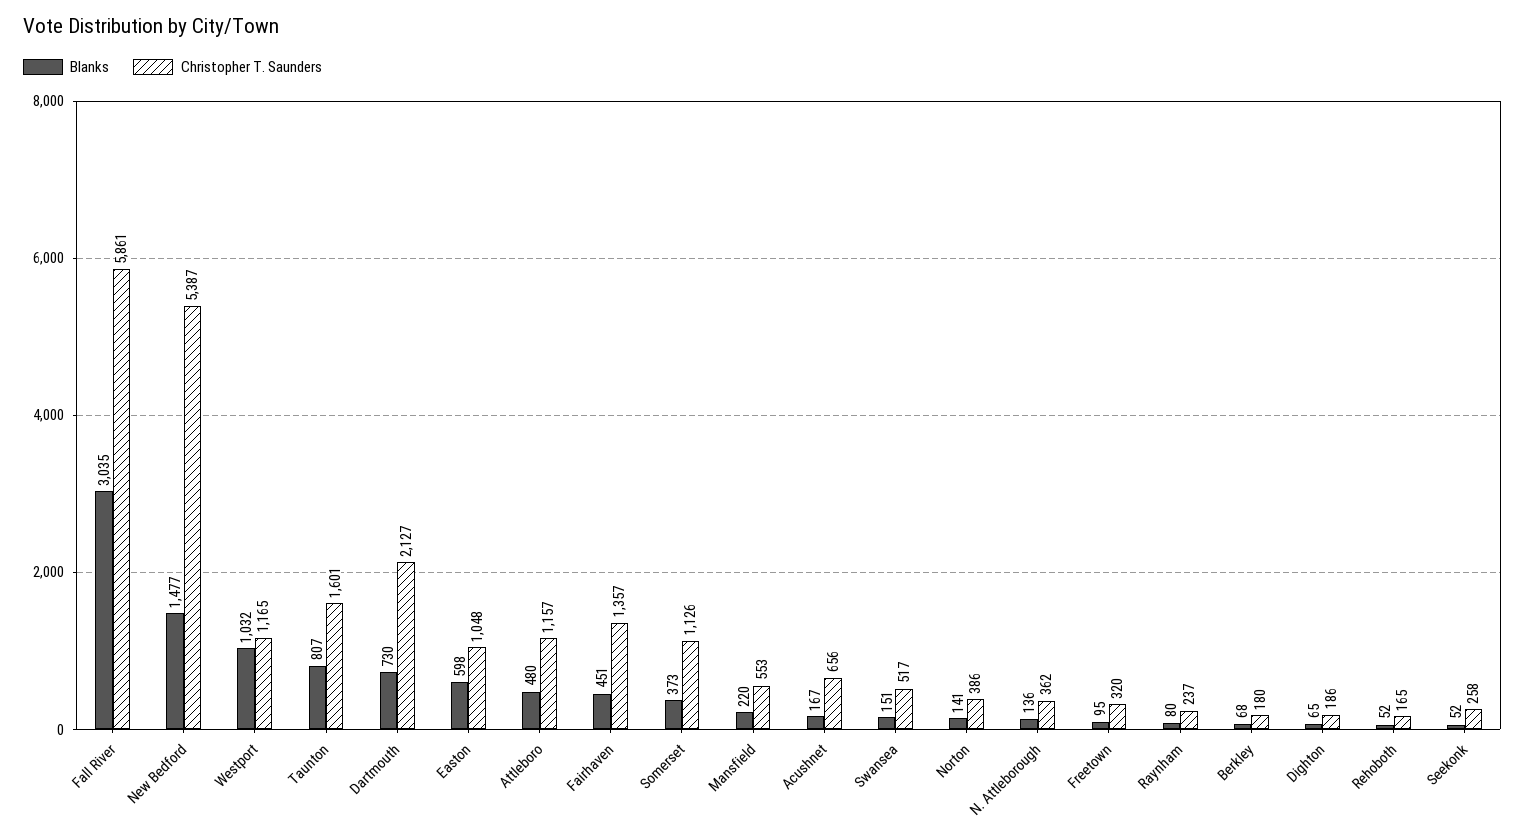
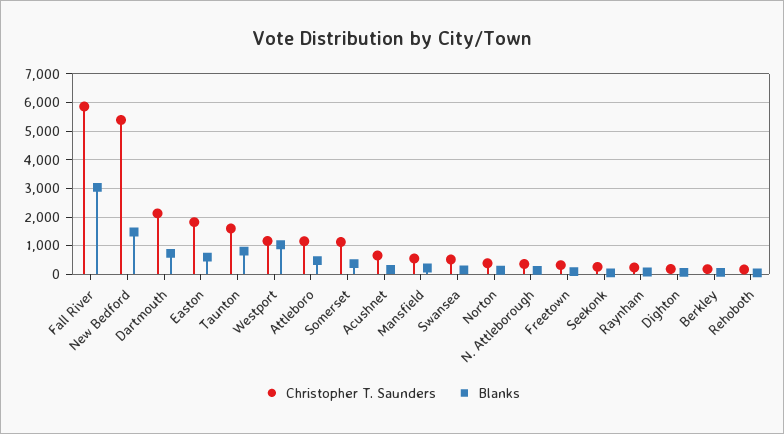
  {
    "Blanks": {
      "Fall River": 3035,
      "New Bedford": 1477,
      "Westport": 1032,
      "Taunton": 807,
      "Dartmouth": 730,
      "Easton": 598,
      "Attleboro": 480,
-     "Fairhaven": 451,
      "Somerset": 373,
      "Mansfield": 220,
      "Acushnet": 167,
      "Swansea": 151,
      "Norton": 141,
      "N. Attleborough": 136,
      "Freetown": 95,
      "Raynham": 80,
      "Berkley": 68,
      "Dighton": 65,
      "Rehoboth": 52,
      "Seekonk": 52
    },
    "Christopher T. Saunders": {
      "Fall River": 5861,
      "New Bedford": 5387,
      "Westport": 1165,
      "Taunton": 1601,
      "Dartmouth": 2127,
-     "Easton": 1048,
+     "Easton": 1750,
      "Attleboro": 1157,
-     "Fairhaven": 1357,
      "Somerset": 1126,
      "Mansfield": 553,
      "Acushnet": 656,
      "Swansea": 517,
      "Norton": 386,
      "N. Attleborough": 362,
      "Freetown": 320,
      "Raynham": 237,
      "Berkley": 180,
      "Dighton": 186,
      "Rehoboth": 165,
      "Seekonk": 258
    }
  }

